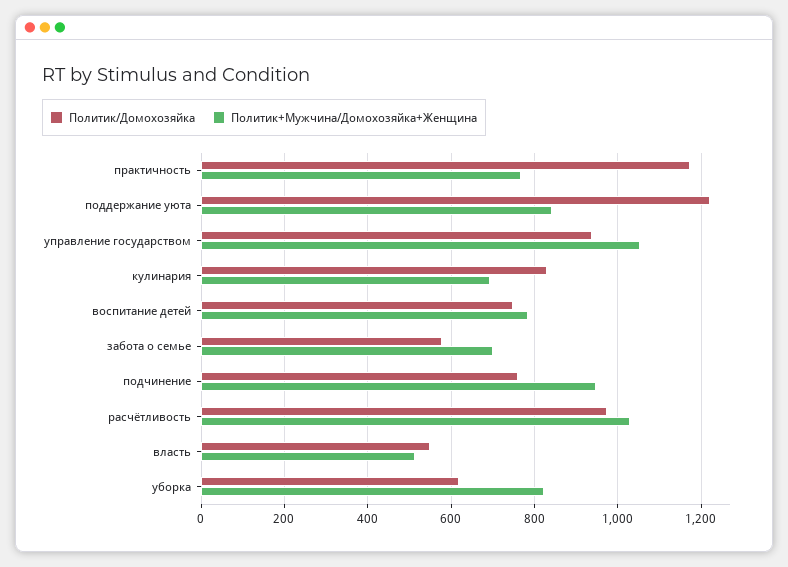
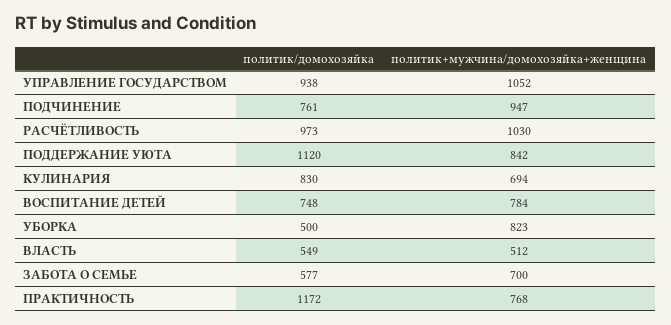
  {
    "Политик/Домохозяйка": {
      "практичность": 1172,
-     "поддержание уюта": 1220,
+     "поддержание уюта": 1120,
      "управление государством": 938,
      "кулинария": 830,
      "воспитание детей": 748,
      "забота о семье": 577,
      "подчинение": 761,
      "расчётливость": 973,
      "власть": 549,
-     "уборка": 620
+     "уборка": 500
    },
    "Политик+Мужчина/Домохозяйка+Женщина": {
      "практичность": 768,
      "поддержание уюта": 842,
      "управление государством": 1052,
      "кулинария": 694,
      "воспитание детей": 784,
      "забота о семье": 700,
      "подчинение": 947,
      "расчётливость": 1030,
      "власть": 512,
      "уборка": 823
    }
  }

